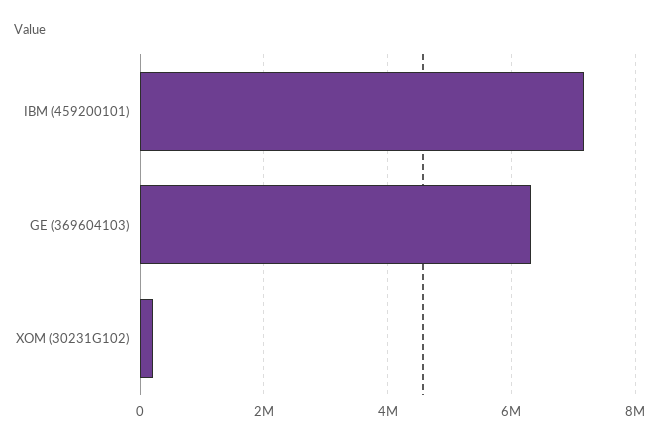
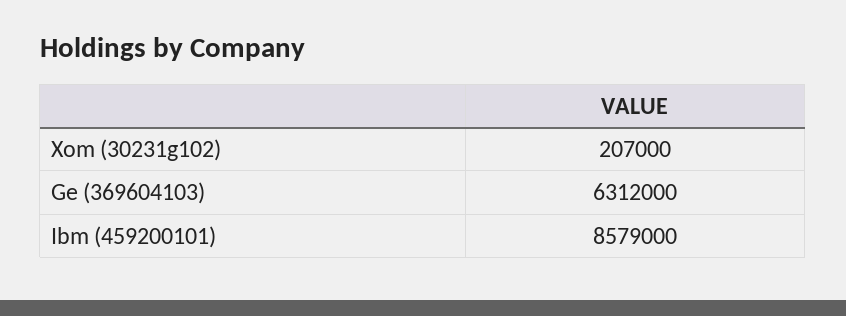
  {
-   "IBM (459200101)": 7200000,
+   "IBM (459200101)": 8579000,
    "GE (369604103)": 6312000,
    "XOM (30231G102)": 207000
  }

